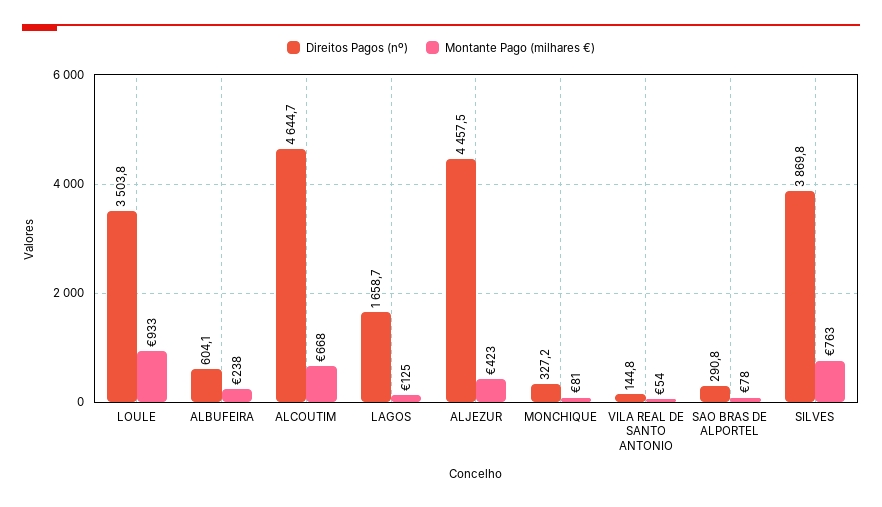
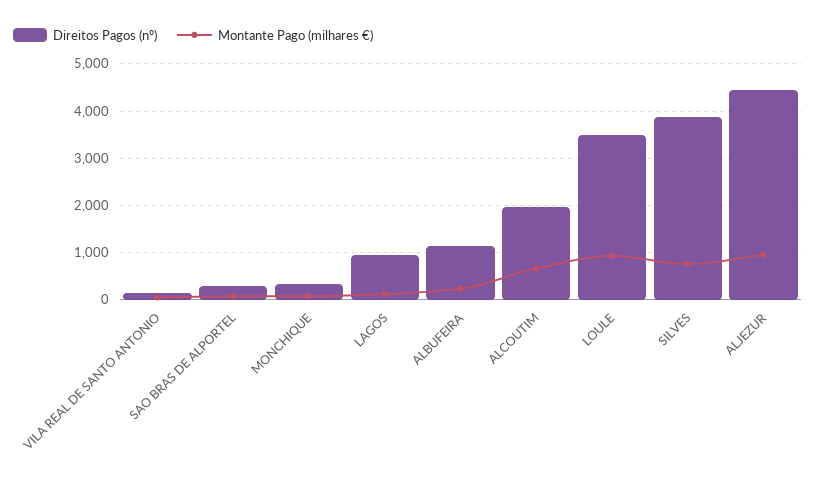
  {
    "Direitos Pagos (nº)": {
      "LOULE": 3503.8,
-     "ALBUFEIRA": 604.1,
+     "ALBUFEIRA": 1200,
-     "ALCOUTIM": 4644.7,
+     "ALCOUTIM": 2000,
-     "LAGOS": 1658.7,
+     "LAGOS": 1000,
      "ALJEZUR": 4457.5,
      "MONCHIQUE": 327.2,
      "VILA REAL DE SANTO ANTONIO": 144.8,
      "SAO BRAS DE ALPORTEL": 290.8,
      "SILVES": 3869.8
    },
    "Montante Pago (milhares €)": {
      "LOULE": 933,
      "ALBUFEIRA": 238,
      "ALCOUTIM": 668,
      "LAGOS": 125,
-     "ALJEZUR": 423,
+     "ALJEZUR": 1000,
      "MONCHIQUE": 81,
      "VILA REAL DE SANTO ANTONIO": 54,
      "SAO BRAS DE ALPORTEL": 78,
      "SILVES": 763
    }
  }

